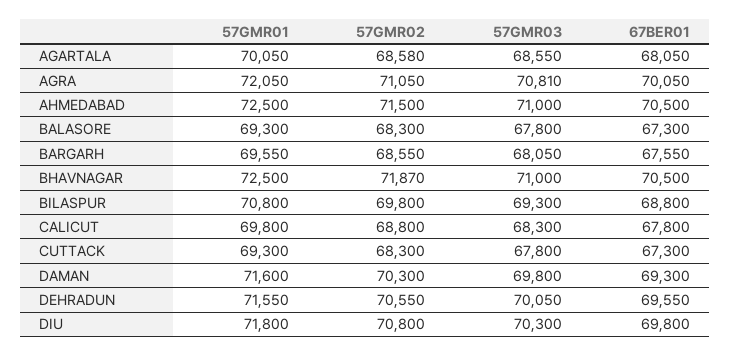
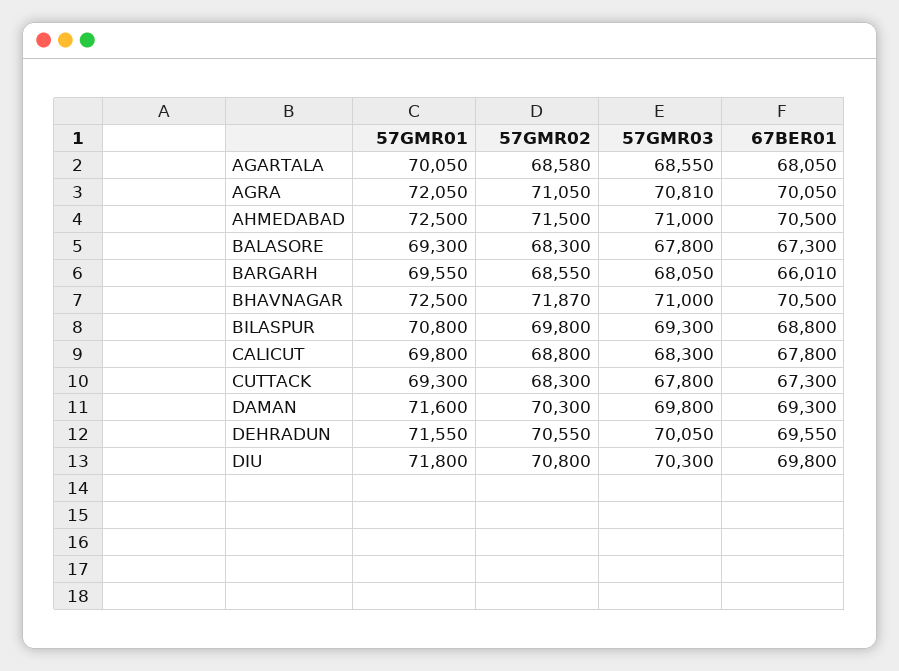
  {
    "57GMR01": {
      "AGARTALA": 70050,
      "AGRA": 72050,
      "AHMEDABAD": 72500,
      "BALASORE": 69300,
      "BARGARH": 69550,
      "BHAVNAGAR": 72500,
      "BILASPUR": 70800,
      "CALICUT": 69800,
      "CUTTACK": 69300,
      "DAMAN": 71600,
      "DEHRADUN": 71550,
      "DIU": 71800
    },
    "57GMR02": {
      "AGARTALA": 68580,
      "AGRA": 71050,
      "AHMEDABAD": 71500,
      "BALASORE": 68300,
      "BARGARH": 68550,
      "BHAVNAGAR": 71870,
      "BILASPUR": 69800,
      "CALICUT": 68800,
      "CUTTACK": 68300,
      "DAMAN": 70300,
      "DEHRADUN": 70550,
      "DIU": 70800
    },
    "57GMR03": {
      "AGARTALA": 68550,
      "AGRA": 70810,
      "AHMEDABAD": 71000,
      "BALASORE": 67800,
      "BARGARH": 68050,
      "BHAVNAGAR": 71000,
      "BILASPUR": 69300,
      "CALICUT": 68300,
      "CUTTACK": 67800,
      "DAMAN": 69800,
      "DEHRADUN": 70050,
      "DIU": 70300
    },
    "67BER01": {
      "AGARTALA": 68050,
      "AGRA": 70050,
      "AHMEDABAD": 70500,
      "BALASORE": 67300,
-     "BARGARH": 67550,
+     "BARGARH": 66010,
      "BHAVNAGAR": 70500,
      "BILASPUR": 68800,
      "CALICUT": 67800,
      "CUTTACK": 67300,
      "DAMAN": 69300,
      "DEHRADUN": 69550,
      "DIU": 69800
    }
  }

